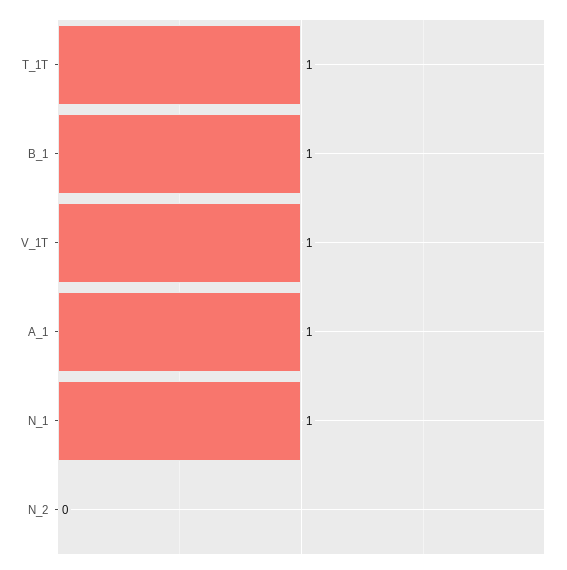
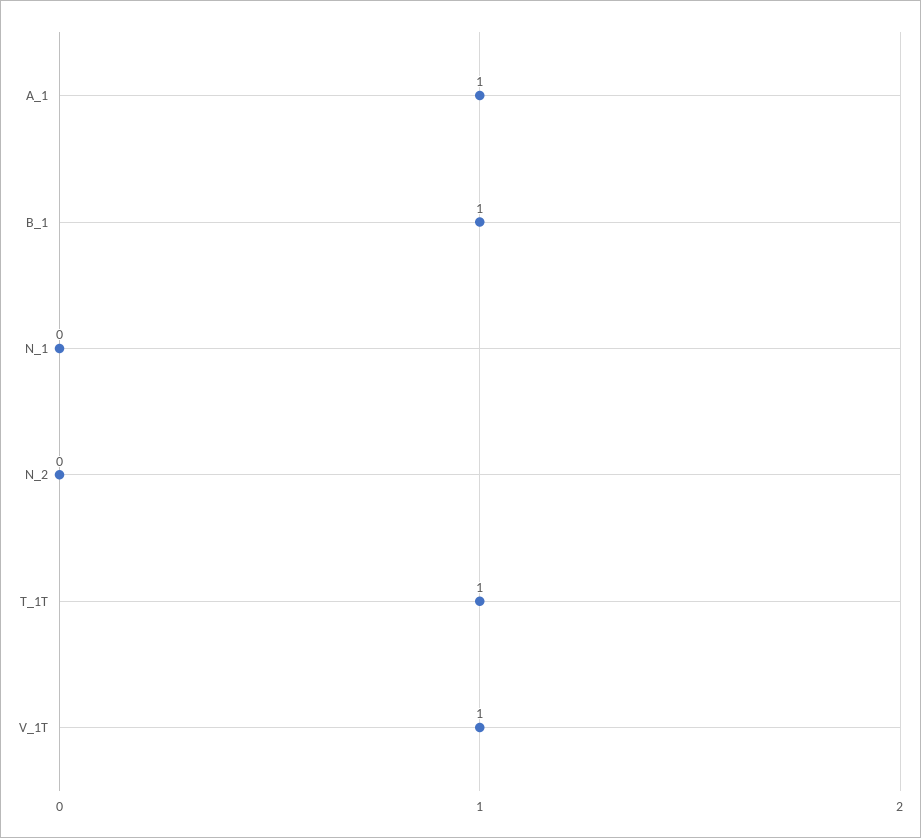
  {
    "T_1T": 1,
    "B_1": 1,
    "V_1T": 1,
    "A_1": 1,
-   "N_1": 1,
+   "N_1": 0,
    "N_2": 0
  }

